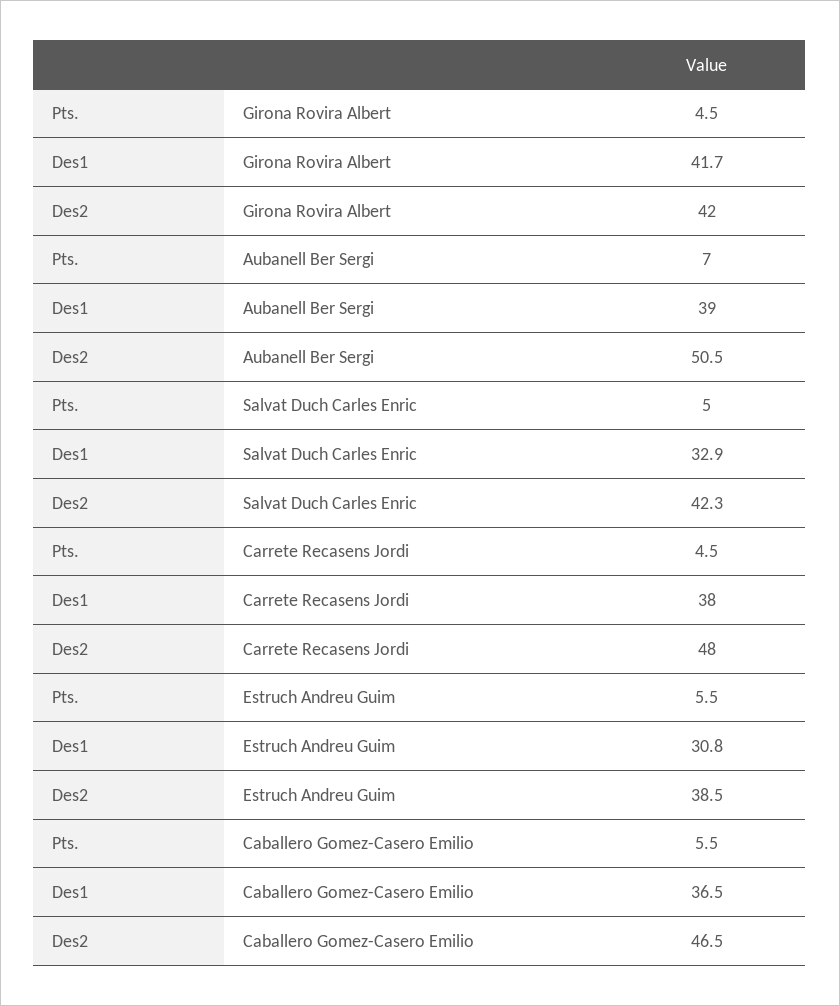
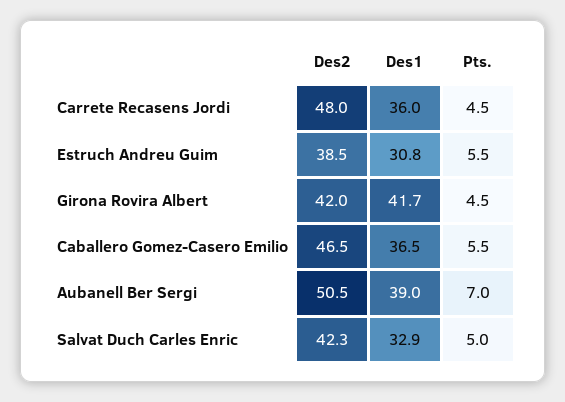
  {
    "Pts.": {
      "Girona Rovira Albert": 4.5,
      "Aubanell Ber Sergi": 7,
      "Salvat Duch Carles Enric": 5,
      "Carrete Recasens Jordi": 4.5,
      "Estruch Andreu Guim": 5.5,
      "Caballero Gomez-Casero Emilio": 5.5
    },
    "Des1": {
      "Girona Rovira Albert": 41.7,
      "Aubanell Ber Sergi": 39,
      "Salvat Duch Carles Enric": 32.9,
-     "Carrete Recasens Jordi": 38,
+     "Carrete Recasens Jordi": 36,
      "Estruch Andreu Guim": 30.8,
      "Caballero Gomez-Casero Emilio": 36.5
    },
    "Des2": {
      "Girona Rovira Albert": 42,
      "Aubanell Ber Sergi": 50.5,
      "Salvat Duch Carles Enric": 42.3,
      "Carrete Recasens Jordi": 48,
      "Estruch Andreu Guim": 38.5,
      "Caballero Gomez-Casero Emilio": 46.5
    }
  }

